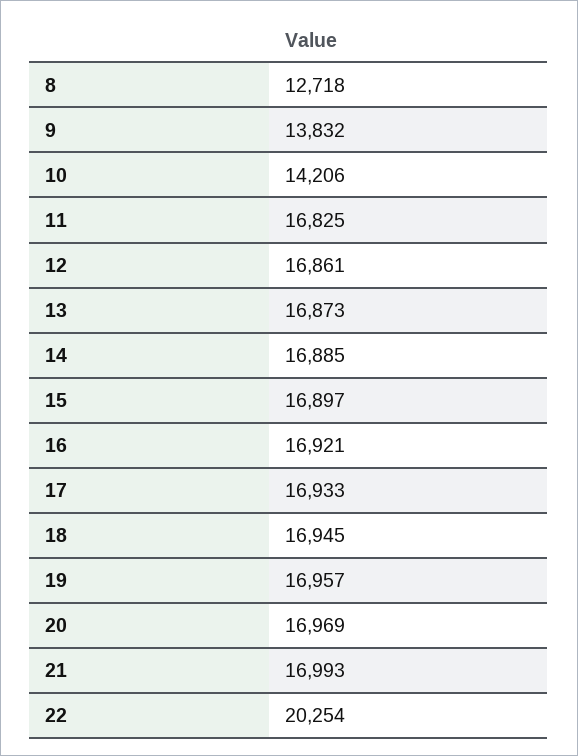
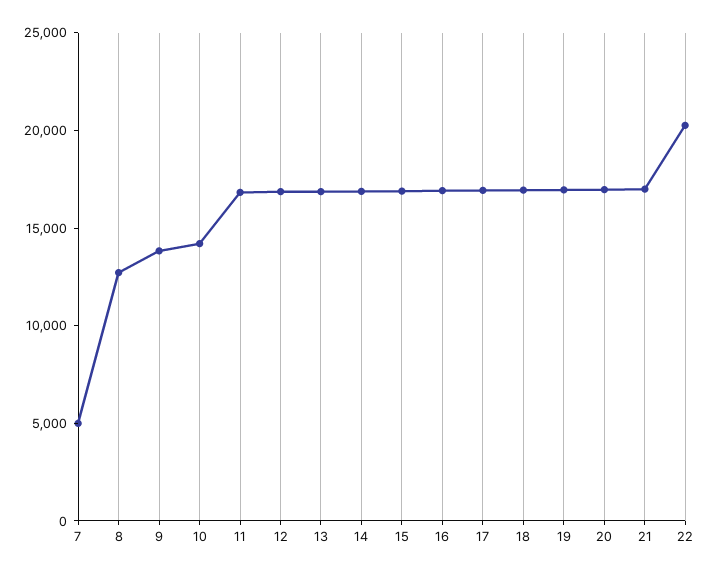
  {
    "8": 12718,
    "9": 13832,
    "10": 14206,
    "11": 16825,
    "12": 16861,
    "13": 16873,
    "14": 16885,
    "15": 16897,
    "16": 16921,
    "17": 16933,
    "18": 16945,
    "19": 16957,
    "20": 16969,
    "21": 16993,
-   "22": 20254
+   "22": 20254,
+   "7": 5000
  }

